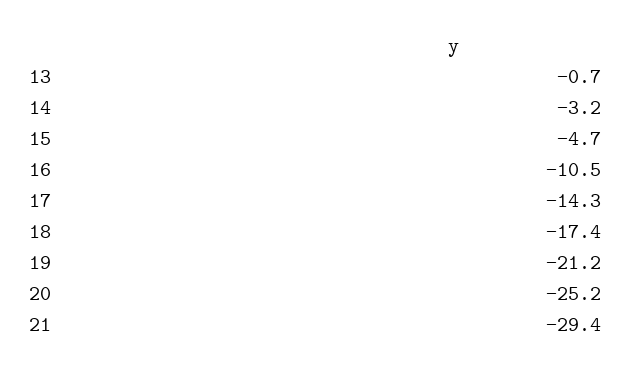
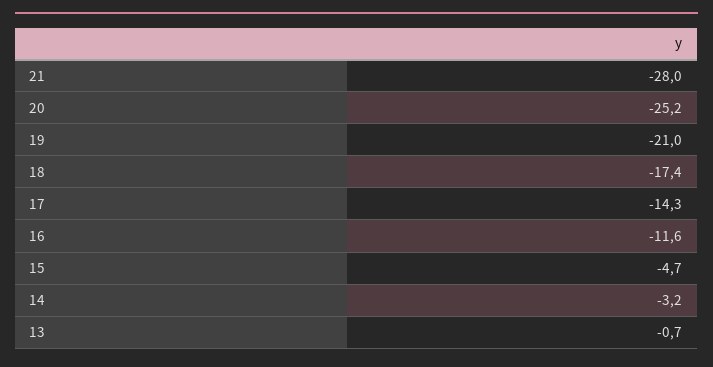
  {
    "13": -0.7,
    "14": -3.2,
    "15": -4.7,
-   "16": -10.5,
+   "16": -11.6,
    "17": -14.3,
    "18": -17.4,
-   "19": -21.2,
+   "19": -21,
    "20": -25.2,
-   "21": -29.4
+   "21": -28
  }

